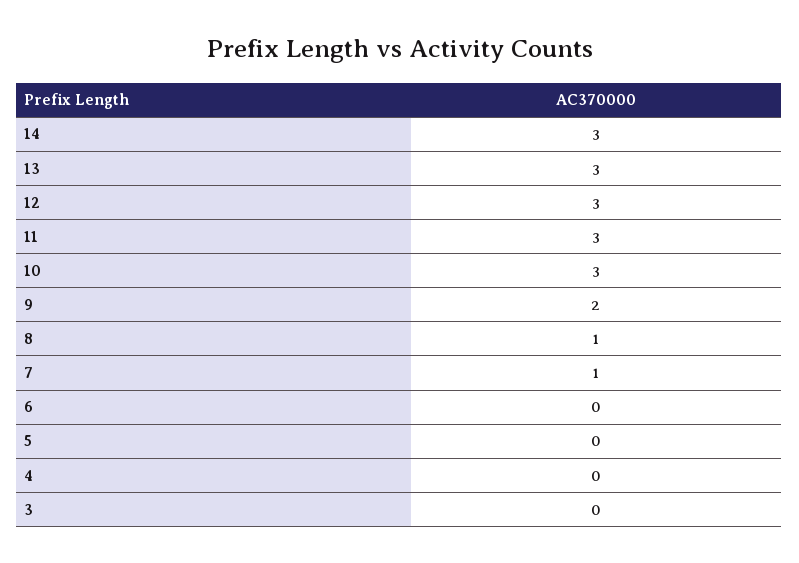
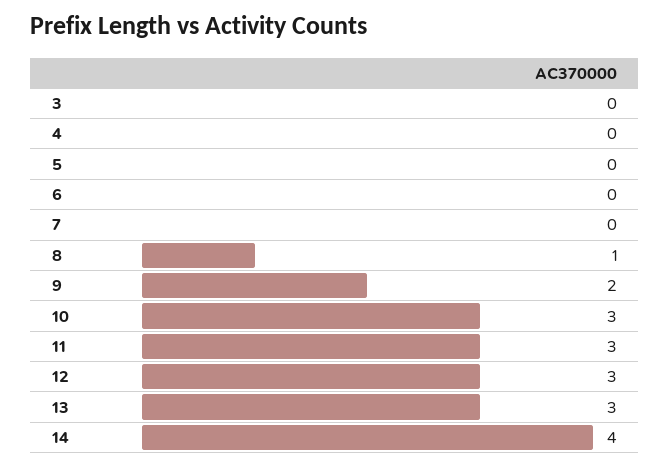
  {
-   "14": 3,
+   "14": 4,
    "13": 3,
    "12": 3,
    "11": 3,
    "10": 3,
    "9": 2,
    "8": 1,
-   "7": 1,
+   "7": 0,
    "6": 0,
    "5": 0,
    "4": 0,
    "3": 0
  }

